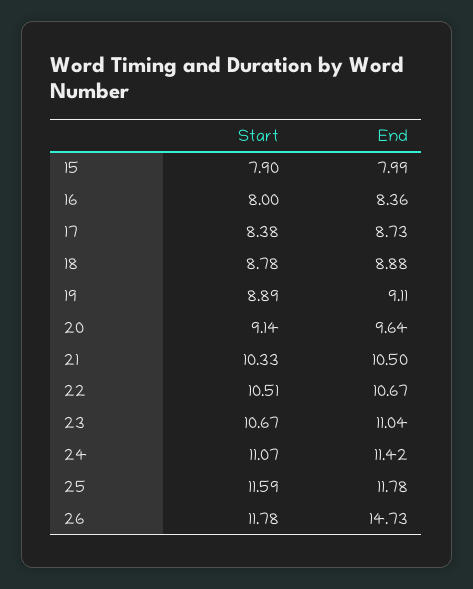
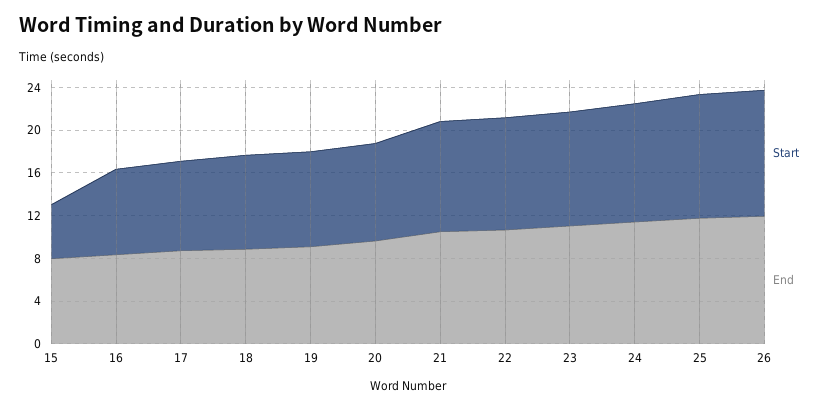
  {
    "Start": {
-     "15": 7.9,
+     "15": 5,
      "16": 8,
      "17": 8.38,
      "18": 8.78,
      "19": 8.89,
      "20": 9.14,
      "21": 10.33,
      "22": 10.51,
      "23": 10.67,
      "24": 11.07,
      "25": 11.59,
      "26": 11.78
    },
    "End": {
      "15": 7.99,
      "16": 8.36,
      "17": 8.73,
      "18": 8.88,
      "19": 9.11,
      "20": 9.64,
      "21": 10.5,
      "22": 10.67,
      "23": 11.04,
      "24": 11.42,
      "25": 11.78,
-     "26": 14.73
+     "26": 12
    }
  }

